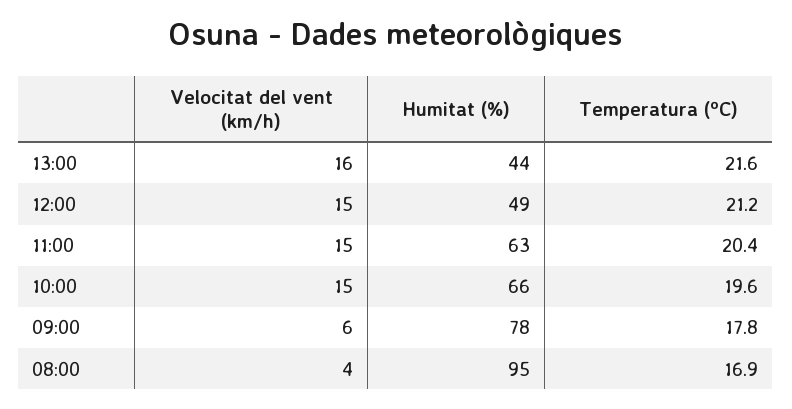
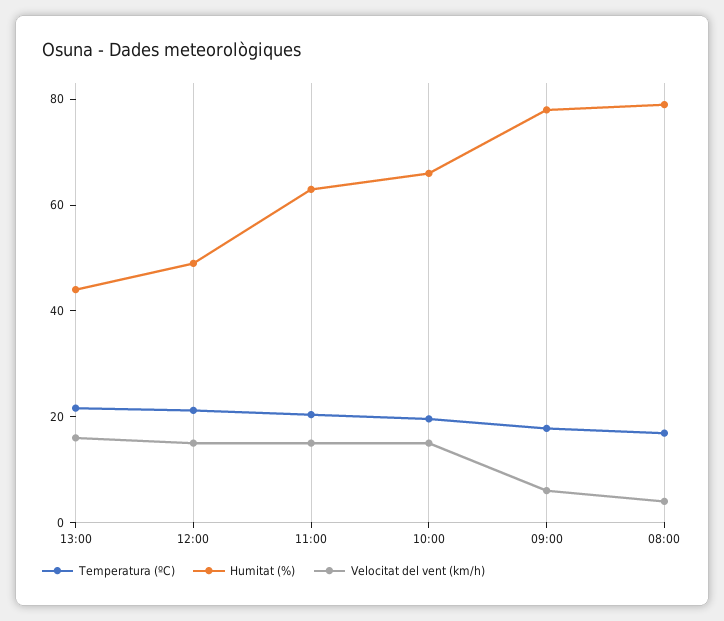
  {
    "Velocitat del vent (km/h)": {
      "13:00": 16,
      "12:00": 15,
      "11:00": 15,
      "10:00": 15,
      "09:00": 6,
      "08:00": 4
    },
    "Humitat (%)": {
      "13:00": 44,
      "12:00": 49,
      "11:00": 63,
      "10:00": 66,
      "09:00": 78,
-     "08:00": 95
+     "08:00": 80
    },
    "Temperatura (ºC)": {
      "13:00": 21.6,
      "12:00": 21.2,
      "11:00": 20.4,
      "10:00": 19.6,
      "09:00": 17.8,
      "08:00": 16.9
    }
  }

